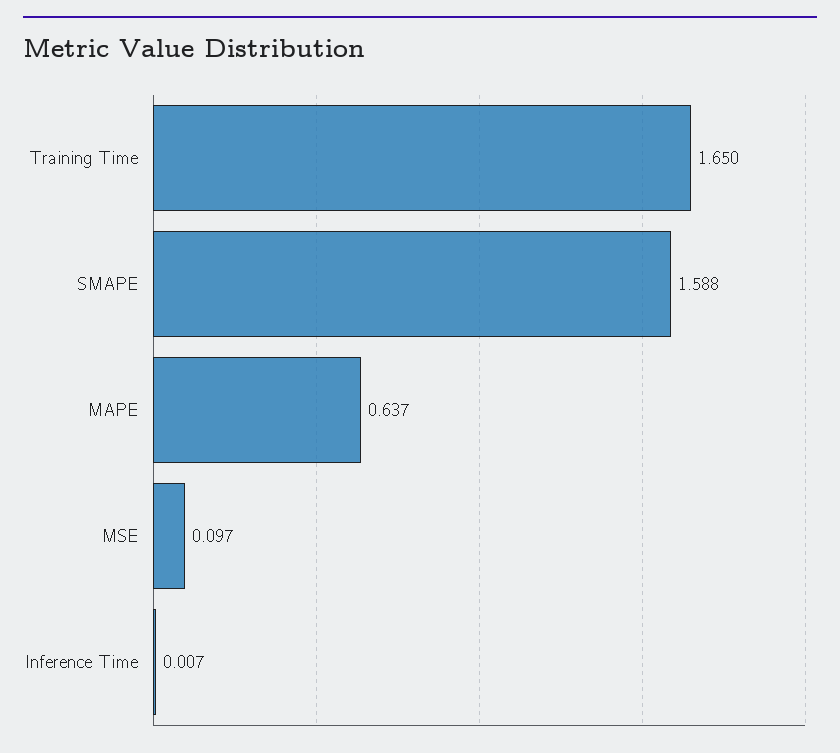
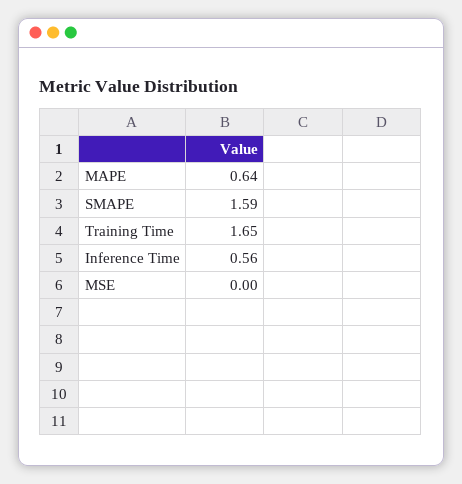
  {
    "Training Time": 1.65,
    "SMAPE": 1.588,
    "MAPE": 0.637,
-   "MSE": 0.097,
+   "MSE": 0,
-   "Inference Time": 0.007
+   "Inference Time": 0.56
  }

